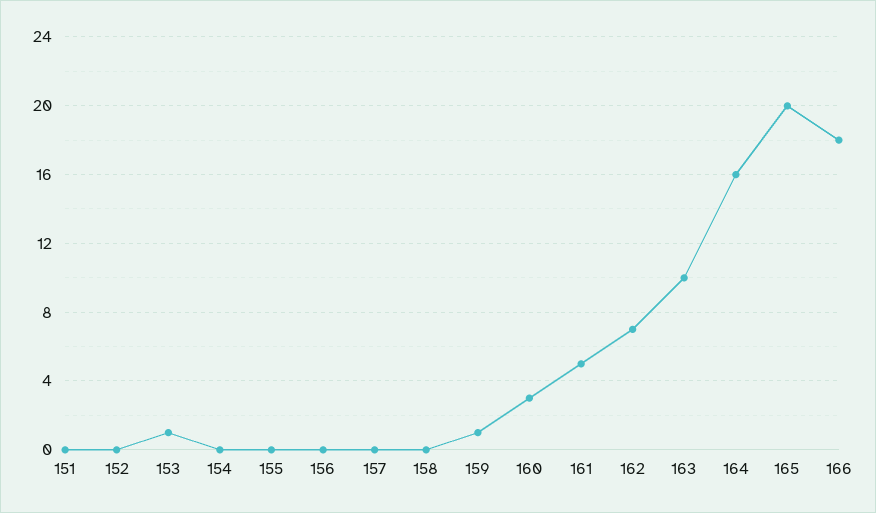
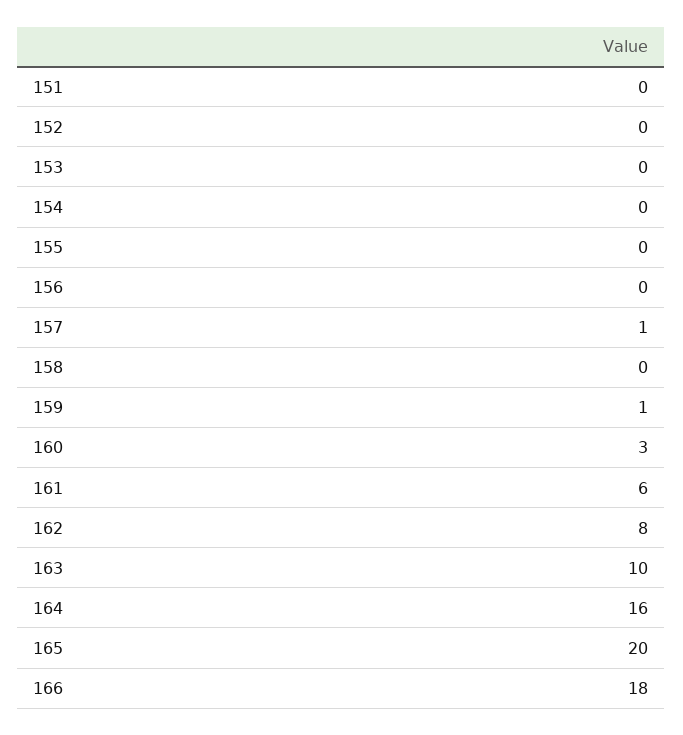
  {
    "151": 0,
    "152": 0,
-   "153": 1,
+   "153": 0,
    "154": 0,
    "155": 0,
    "156": 0,
-   "157": 0,
+   "157": 1,
    "158": 0,
    "159": 1,
    "160": 3,
-   "161": 5,
+   "161": 6,
-   "162": 7,
+   "162": 8,
    "163": 10,
    "164": 16,
    "165": 20,
    "166": 18
  }

